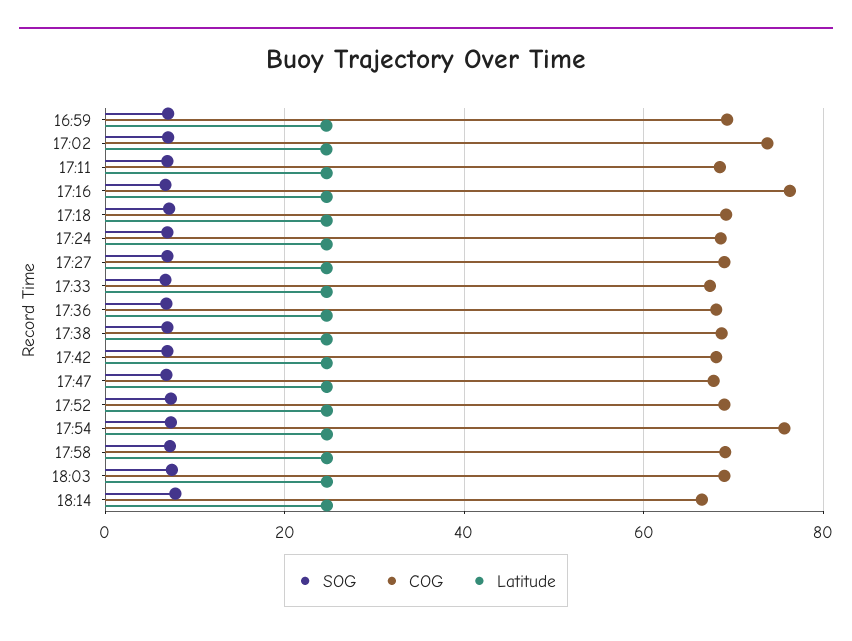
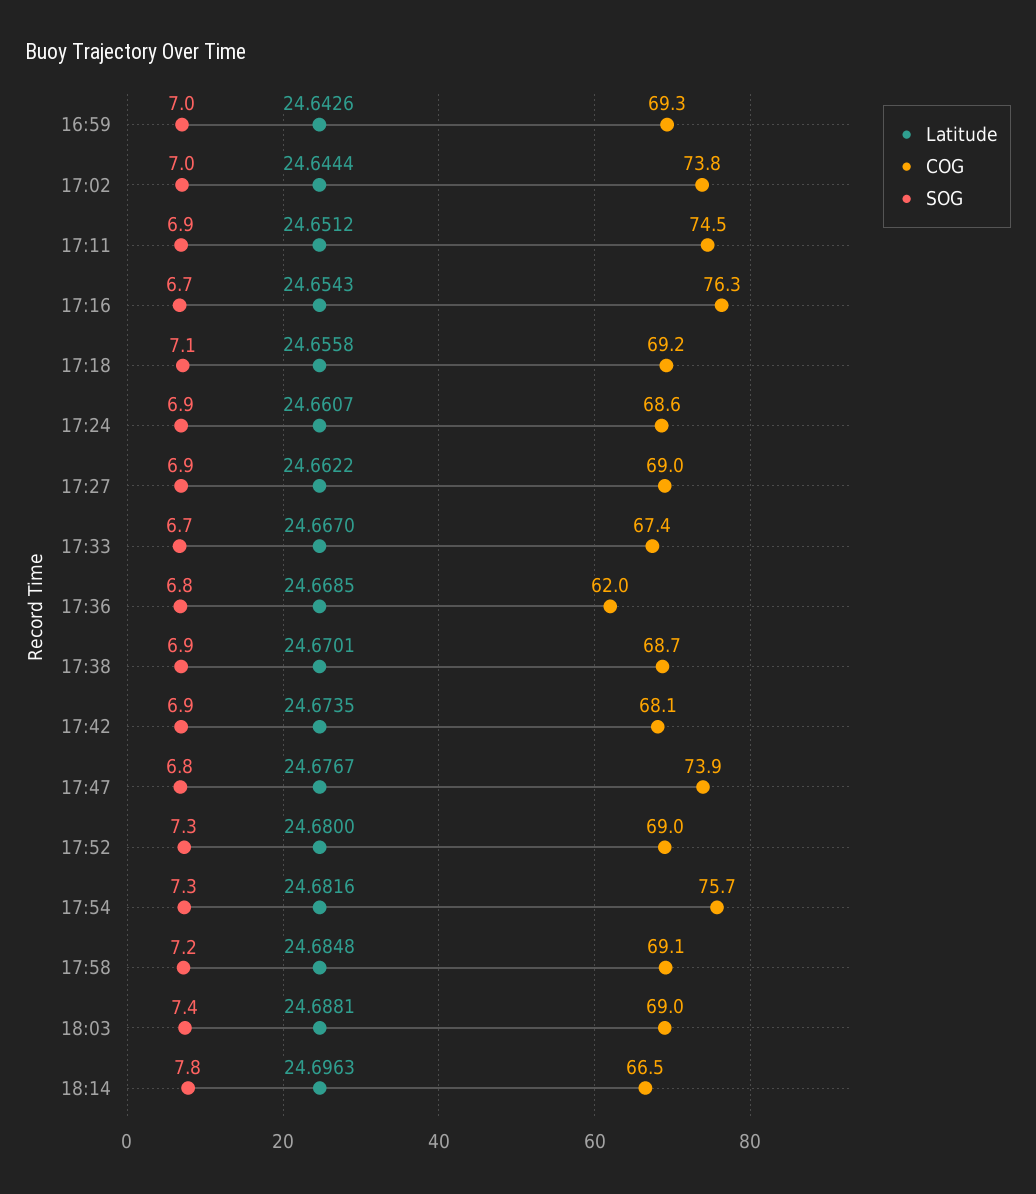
  {
    "SOG": {
      "16:59": 7,
      "17:02": 7,
      "17:11": 6.9,
      "17:16": 6.7,
      "17:18": 7.1,
      "17:24": 6.9,
      "17:27": 6.9,
      "17:33": 6.7,
      "17:36": 6.8,
      "17:38": 6.9,
      "17:42": 6.9,
      "17:47": 6.8,
      "17:52": 7.3,
      "17:54": 7.3,
      "17:58": 7.2,
      "18:03": 7.4,
      "18:14": 7.8
    },
    "COG": {
      "16:59": 69.3,
      "17:02": 73.8,
-     "17:11": 68,
+     "17:11": 74.5,
      "17:16": 76.3,
      "17:18": 69.2,
      "17:24": 68.6,
      "17:27": 69,
      "17:33": 67.4,
-     "17:36": 68,
+     "17:36": 62,
      "17:38": 68.7,
      "17:42": 68.1,
-     "17:47": 68,
+     "17:47": 73.9,
      "17:52": 69,
      "17:54": 75.7,
      "17:58": 69.1,
      "18:03": 69,
      "18:14": 66.5
    },
    "Latitude": {
      "16:59": 24.6426,
      "17:02": 24.6444,
      "17:11": 24.6512,
      "17:16": 24.6543,
      "17:18": 24.6558,
      "17:24": 24.6607,
      "17:27": 24.6622,
      "17:33": 24.667,
      "17:36": 24.6685,
      "17:38": 24.6701,
      "17:42": 24.6735,
      "17:47": 24.6767,
      "17:52": 24.68,
      "17:54": 24.6816,
      "17:58": 24.6848,
      "18:03": 24.6881,
      "18:14": 24.6963
    }
  }

